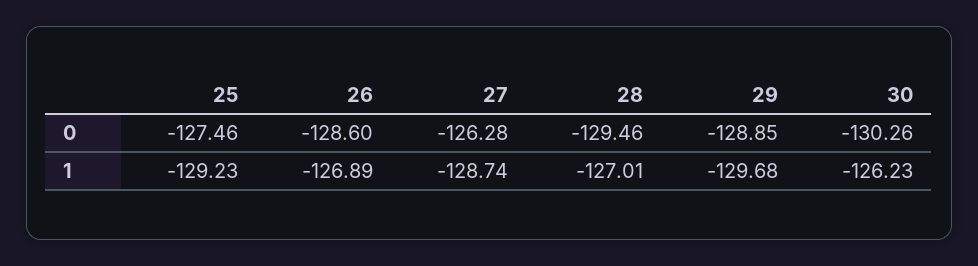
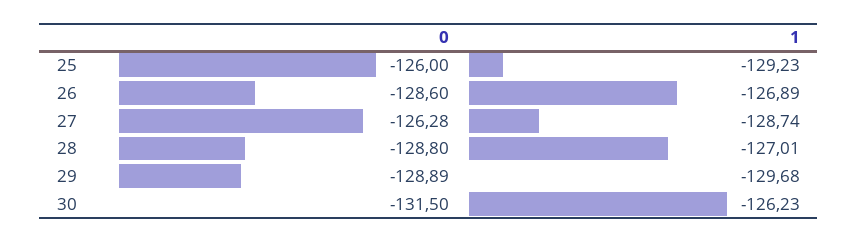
  {
    "25": {
-     "0": -127.46,
+     "0": -126,
      "1": -129.23
    },
    "26": {
      "0": -128.6,
      "1": -126.89
    },
    "27": {
      "0": -126.28,
      "1": -128.74
    },
    "28": {
-     "0": -129.46,
+     "0": -128.8,
      "1": -127.01
    },
    "29": {
-     "0": -128.85,
+     "0": -128.89,
      "1": -129.68
    },
    "30": {
-     "0": -130.26,
+     "0": -131.5,
      "1": -126.23
    }
  }

